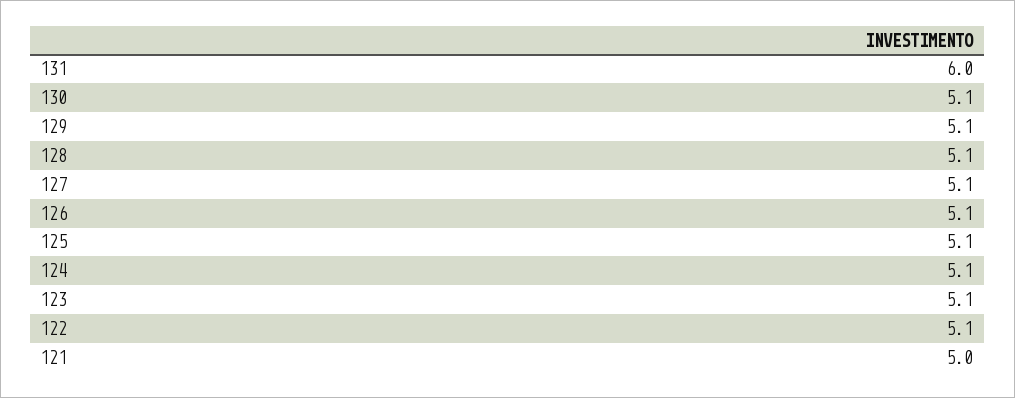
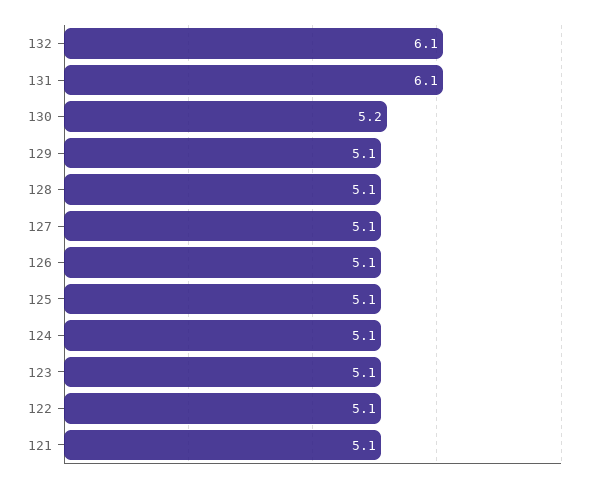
  {
-   "131": 6,
+   "131": 6.1,
-   "130": 5.1,
+   "130": 5.2,
    "129": 5.1,
    "128": 5.1,
    "127": 5.1,
    "126": 5.1,
    "125": 5.1,
    "124": 5.1,
    "123": 5.1,
    "122": 5.1,
-   "121": 5
+   "121": 5.1,
+   "132": 6.1
  }

